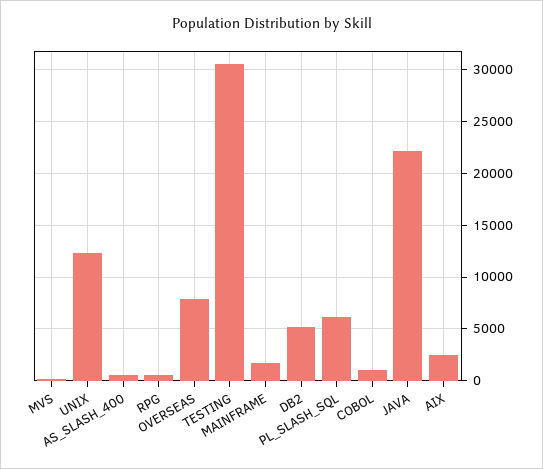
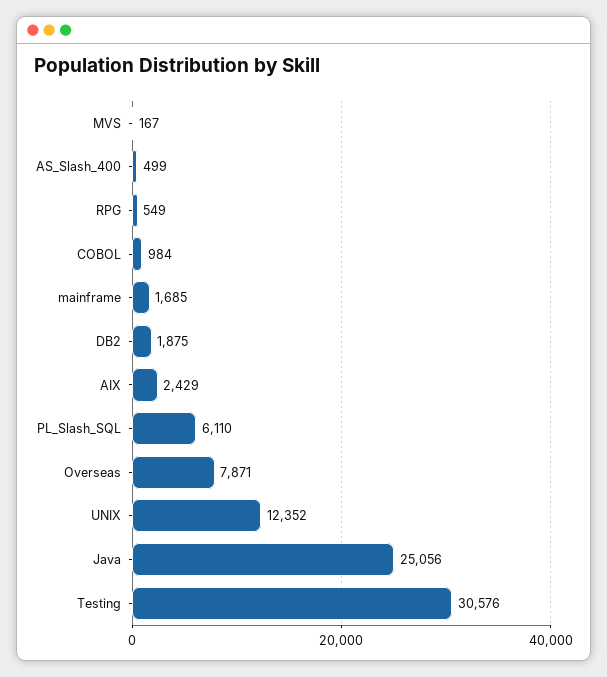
  {
    "MVS": 167,
    "UNIX": 12352,
    "AS_SLASH_400": 499,
    "RPG": 549,
    "OVERSEAS": 7871,
    "TESTING": 30576,
    "MAINFRAME": 1685,
-   "DB2": 5000,
+   "DB2": 1875,
    "PL_SLASH_SQL": 6110,
    "COBOL": 984,
-   "JAVA": 22000,
+   "JAVA": 25056,
    "AIX": 2429
  }

